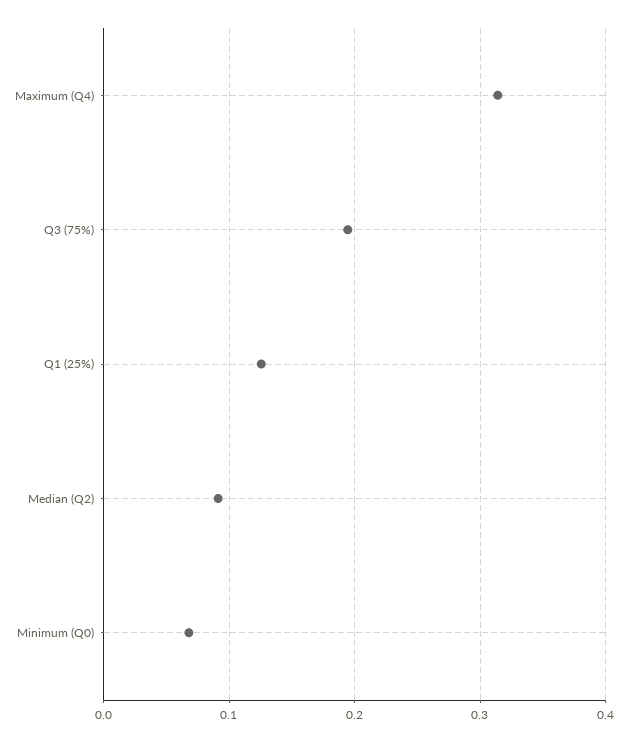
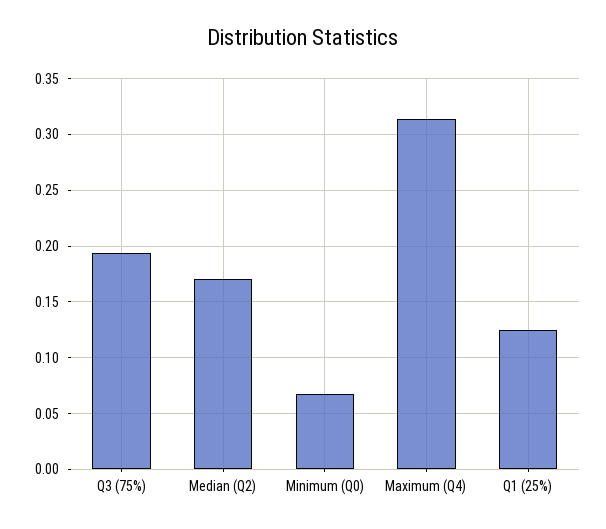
  {
    "Maximum (Q4)": 0.31,
    "Q3 (75%)": 0.19,
    "Q1 (25%)": 0.13,
-   "Median (Q2)": 0.09,
+   "Median (Q2)": 0.17,
    "Minimum (Q0)": 0.07
  }

